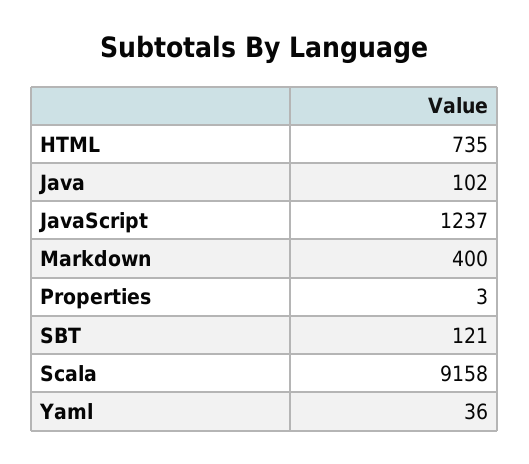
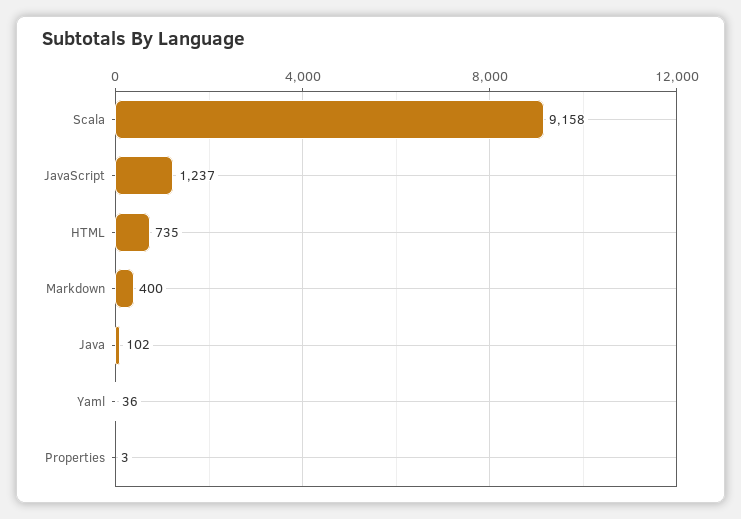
  {
    "HTML": 735,
    "Java": 102,
    "JavaScript": 1237,
    "Markdown": 400,
    "Properties": 3,
-   "SBT": 121,
    "Scala": 9158,
    "Yaml": 36
  }

